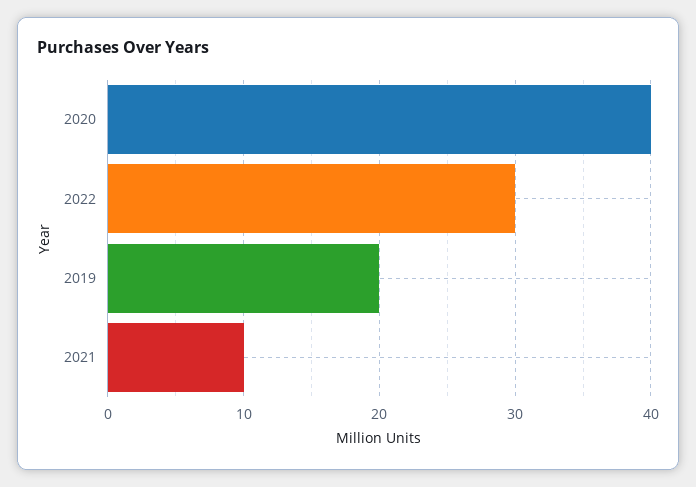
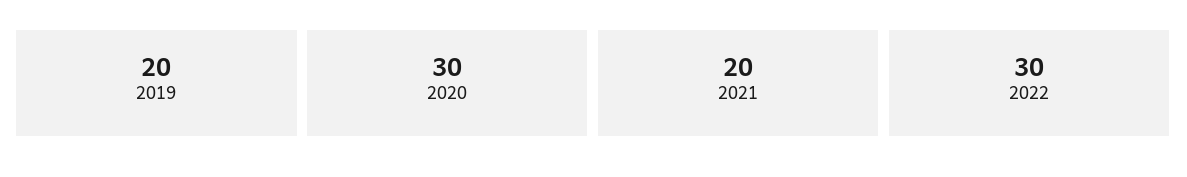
  {
-   "2020": 40,
+   "2020": 30,
    "2022": 30,
    "2019": 20,
-   "2021": 10
+   "2021": 20
  }

